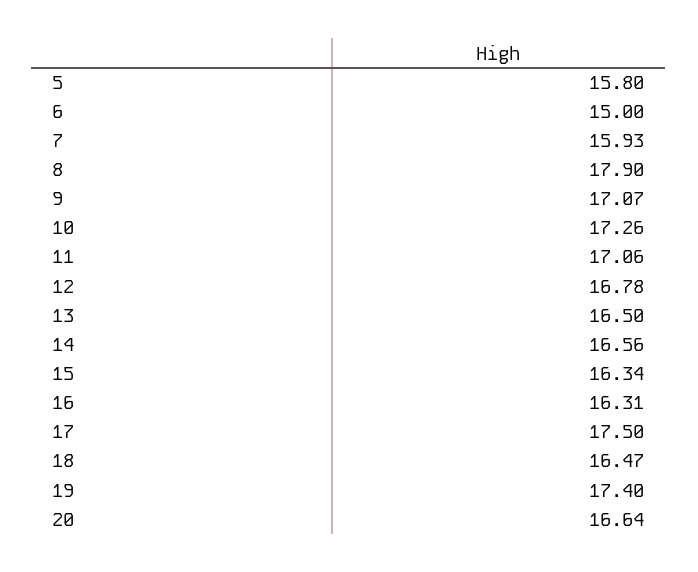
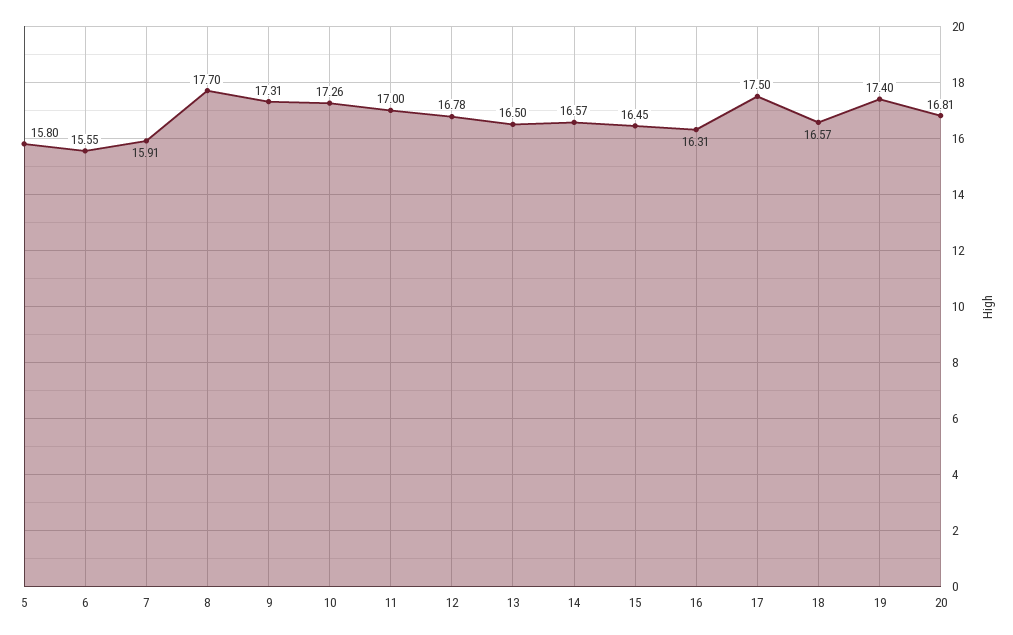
  {
    "5": 15.8,
-   "6": 15,
+   "6": 15.55,
-   "7": 15.93,
+   "7": 15.91,
-   "8": 17.9,
+   "8": 17.7,
-   "9": 17.07,
+   "9": 17.31,
    "10": 17.26,
-   "11": 17.06,
+   "11": 17,
    "12": 16.78,
    "13": 16.5,
-   "14": 16.56,
+   "14": 16.57,
-   "15": 16.34,
+   "15": 16.45,
    "16": 16.31,
    "17": 17.5,
-   "18": 16.47,
+   "18": 16.57,
    "19": 17.4,
-   "20": 16.64
+   "20": 16.81
  }

